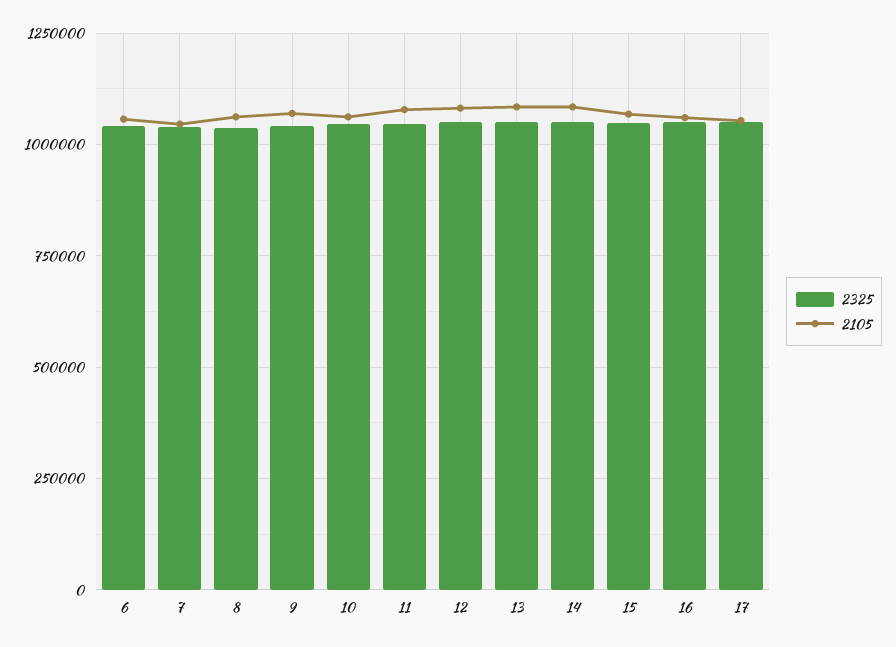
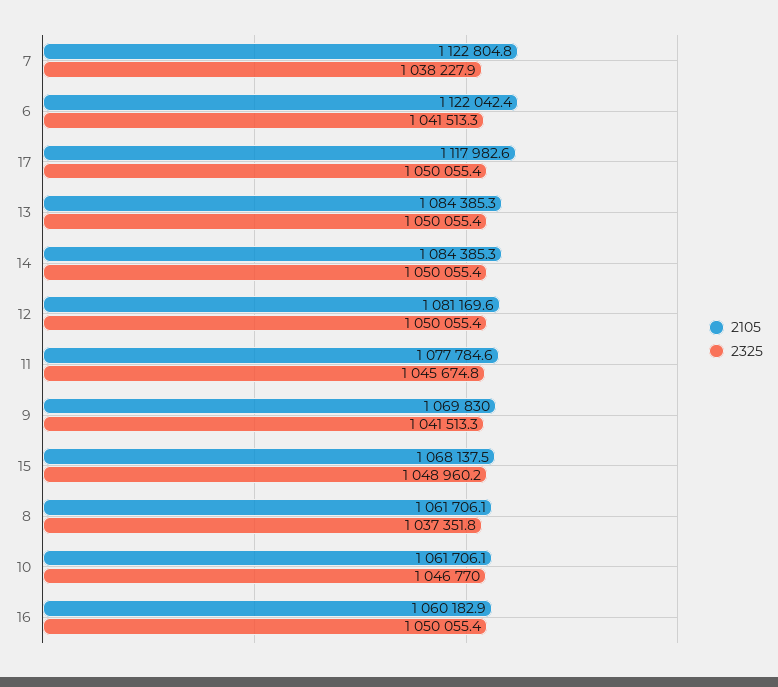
  {
    "2325": {
      "6": 1041513.3,
      "7": 1038227.9,
      "8": 1037351.8,
      "9": 1041513.3,
      "10": 1046770,
      "11": 1045674.8,
      "12": 1050055.4,
      "13": 1050055.4,
      "14": 1050055.4,
      "15": 1048960.2,
      "16": 1050055.4,
      "17": 1050055.4
    },
    "2105": {
-     "6": 1050000,
+     "6": 1122042.4,
-     "7": 1050000,
+     "7": 1122804.8,
      "8": 1061706.1,
      "9": 1069830,
      "10": 1061706.1,
      "11": 1077784.6,
      "12": 1081169.6,
      "13": 1084385.3,
      "14": 1084385.3,
      "15": 1068137.5,
      "16": 1060182.9,
-     "17": 1050000
+     "17": 1117982.6
    }
  }

